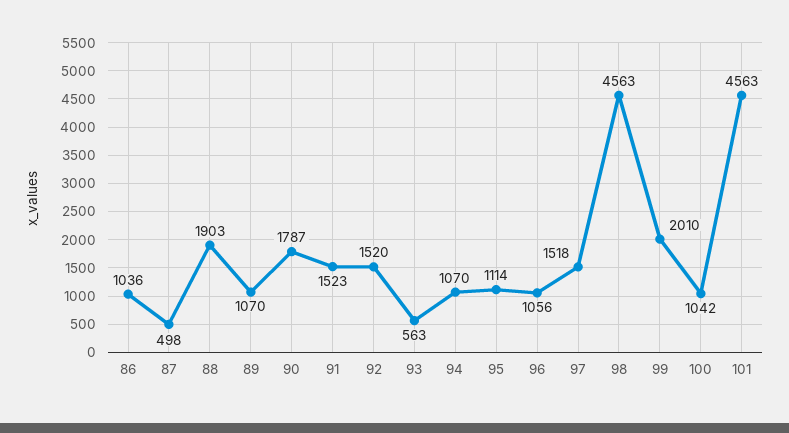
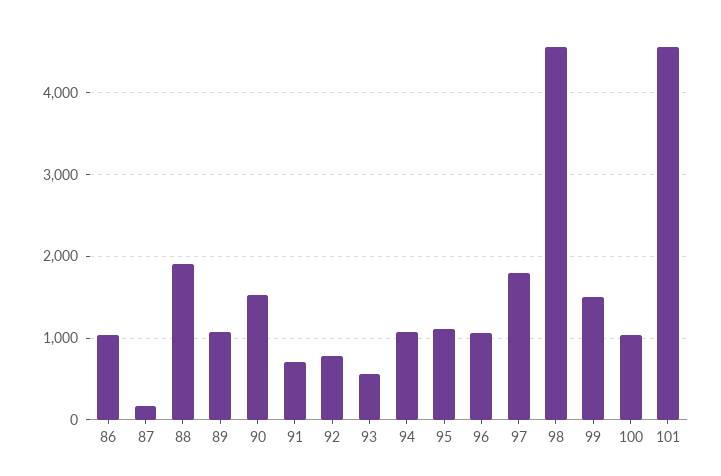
  {
    "86": 1036,
-   "87": 498,
+   "87": 200,
    "88": 1903,
    "89": 1070,
-   "90": 1787,
+   "90": 1500,
-   "91": 1523,
+   "91": 700,
-   "92": 1520,
+   "92": 800,
    "93": 563,
    "94": 1070,
    "95": 1114,
    "96": 1056,
-   "97": 1518,
+   "97": 1800,
    "98": 4563,
-   "99": 2010,
+   "99": 1500,
    "100": 1042,
    "101": 4563
  }

